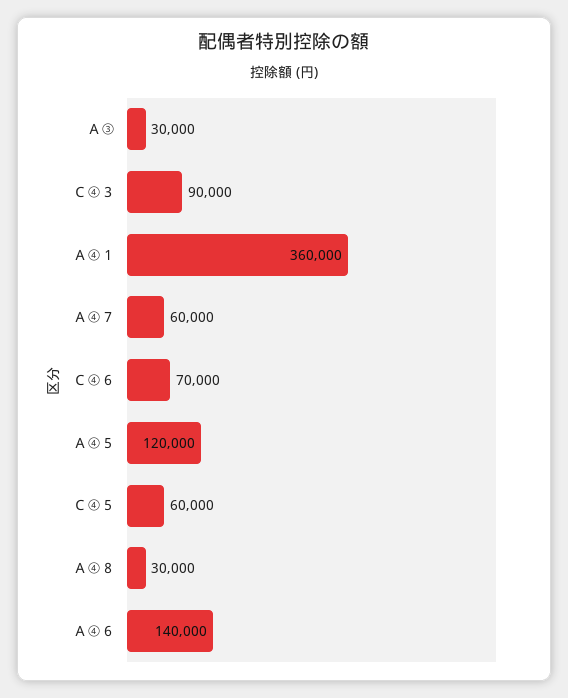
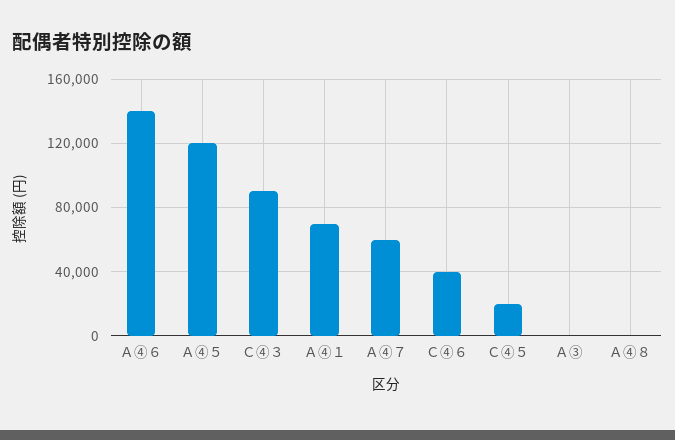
  {
-   "Ａ③": 30000,
+   "Ａ③": 0,
    "Ｃ④３": 90000,
-   "Ａ④１": 360000,
+   "Ａ④１": 70000,
    "Ａ④７": 60000,
-   "Ｃ④６": 70000,
+   "Ｃ④６": 40000,
    "Ａ④５": 120000,
-   "Ｃ④５": 60000,
+   "Ｃ④５": 20000,
-   "Ａ④８": 30000,
+   "Ａ④８": 0,
    "Ａ④６": 140000
  }

